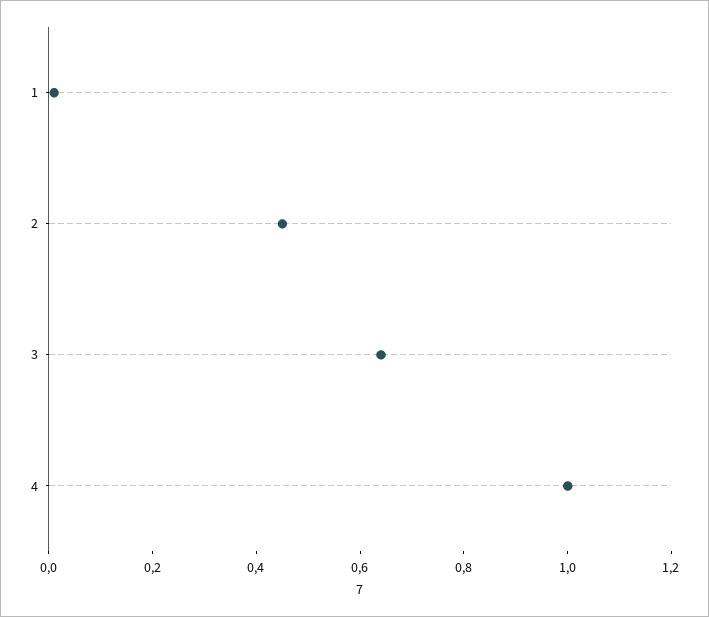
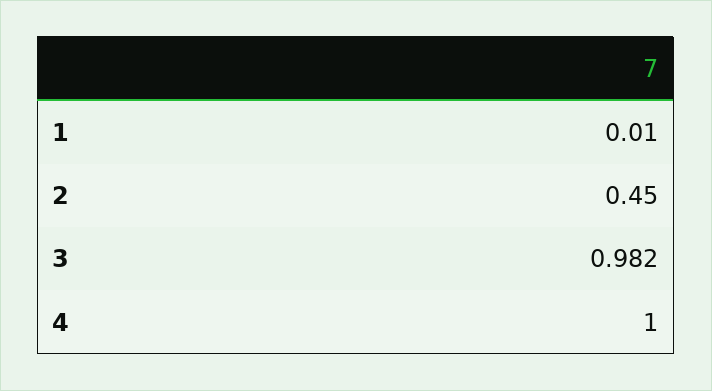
  {
    "1": 0.01,
    "2": 0.45,
-   "3": 0.65,
+   "3": 0.982,
    "4": 1
  }

